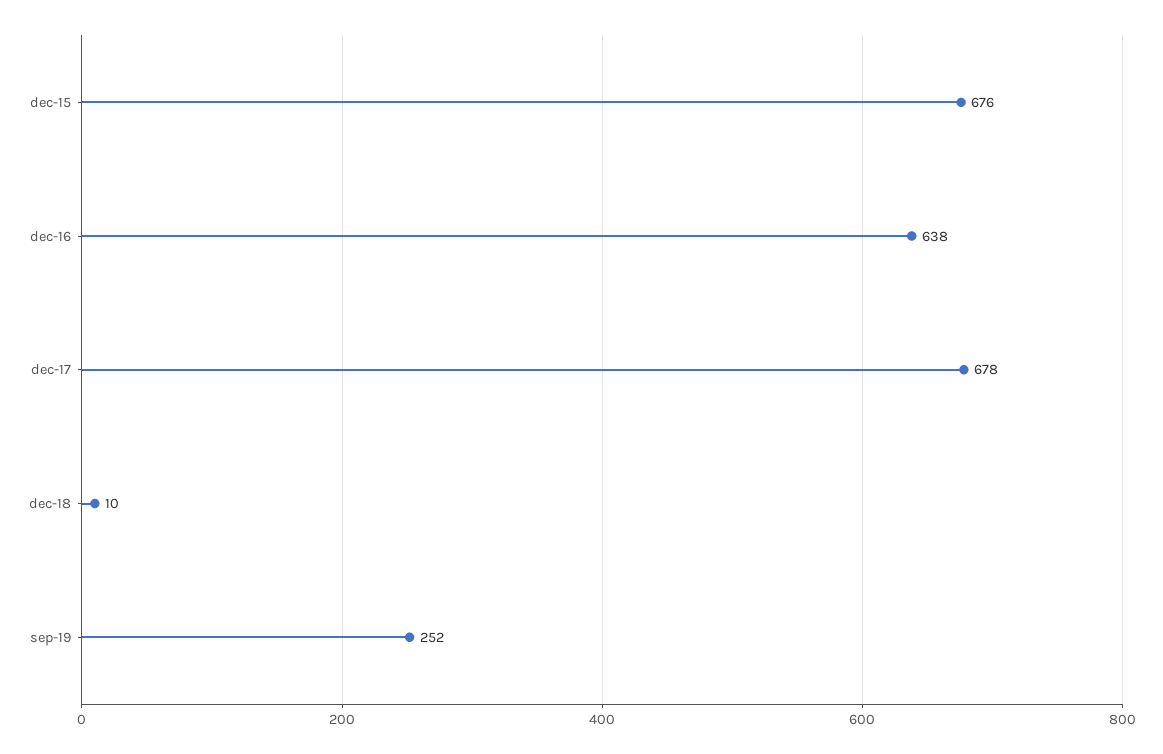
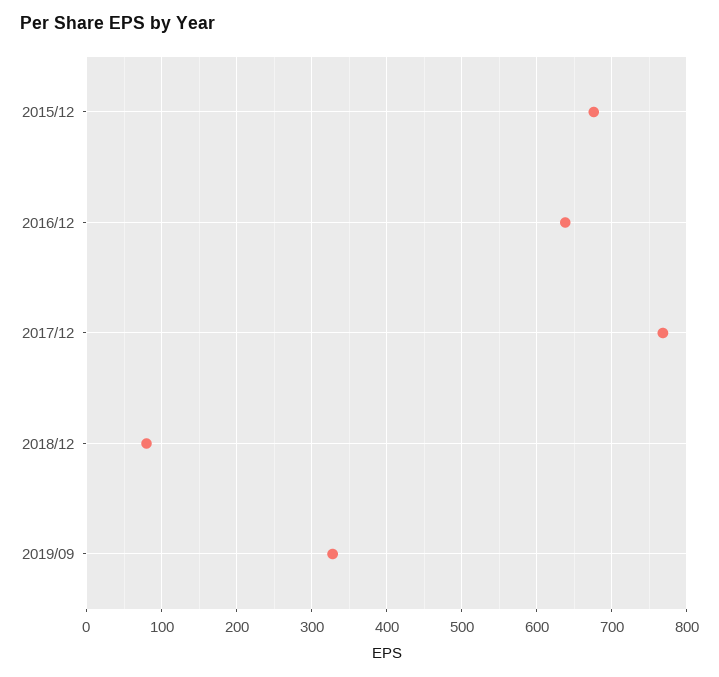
  {
    "dec-15": 676,
    "dec-16": 638,
-   "dec-17": 678,
+   "dec-17": 770,
-   "dec-18": 10,
+   "dec-18": 80,
-   "sep-19": 252
+   "sep-19": 330
  }

